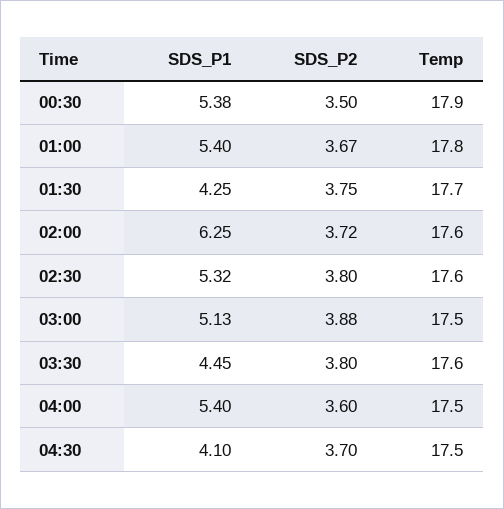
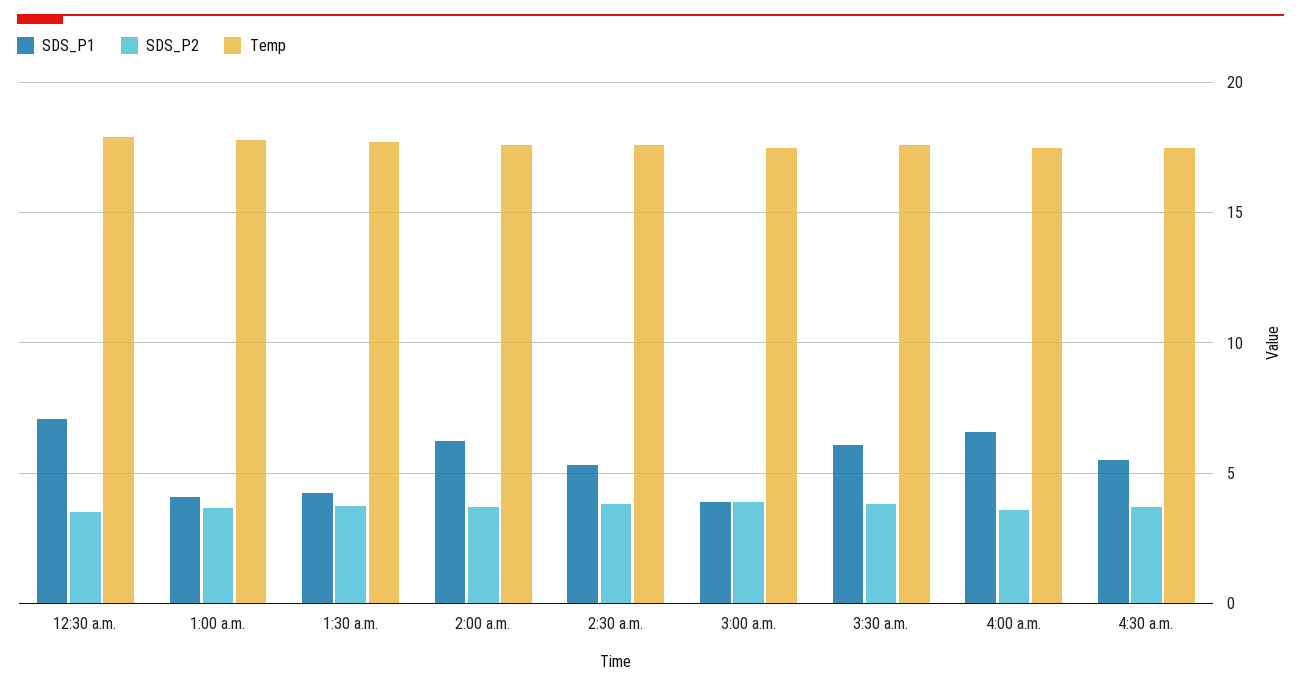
  {
    "SDS_P1": {
-     "00:30": 5.38,
+     "00:30": 7,
-     "01:00": 5.4,
+     "01:00": 4,
      "01:30": 4.25,
      "02:00": 6.25,
      "02:30": 5.32,
-     "03:00": 5.13,
+     "03:00": 4,
-     "03:30": 4.45,
+     "03:30": 6,
-     "04:00": 5.4,
+     "04:00": 6.5,
-     "04:30": 4.1
+     "04:30": 5.5
    },
    "SDS_P2": {
      "00:30": 3.5,
      "01:00": 3.67,
      "01:30": 3.75,
      "02:00": 3.72,
      "02:30": 3.8,
      "03:00": 3.88,
      "03:30": 3.8,
      "04:00": 3.6,
      "04:30": 3.7
    },
    "Temp": {
      "00:30": 17.9,
      "01:00": 17.8,
      "01:30": 17.7,
      "02:00": 17.6,
      "02:30": 17.6,
      "03:00": 17.5,
      "03:30": 17.6,
      "04:00": 17.5,
      "04:30": 17.5
    }
  }

